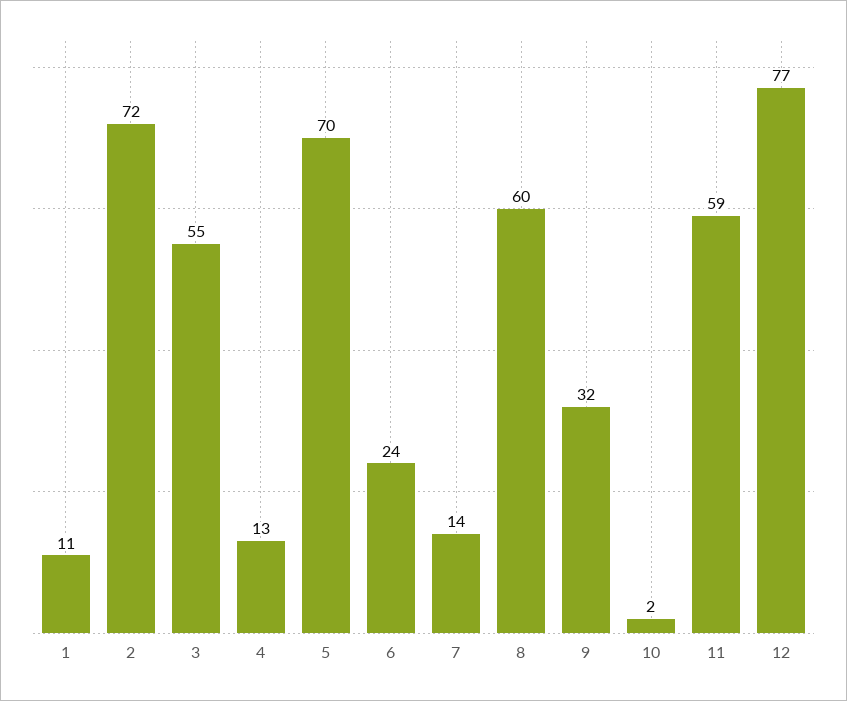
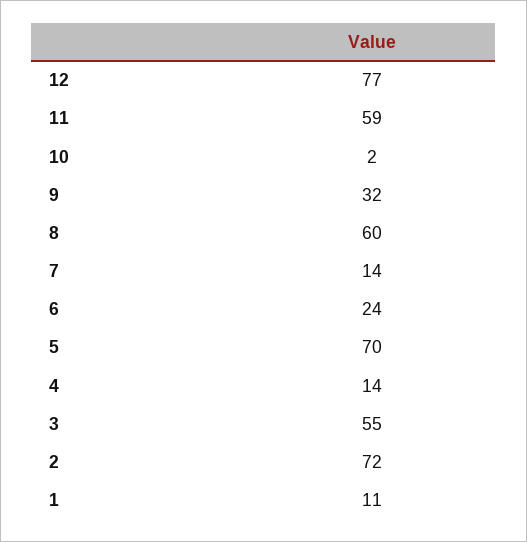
  {
    "1": 11,
    "2": 72,
    "3": 55,
-   "4": 13,
+   "4": 14,
    "5": 70,
    "6": 24,
    "7": 14,
    "8": 60,
    "9": 32,
    "10": 2,
    "11": 59,
    "12": 77
  }

